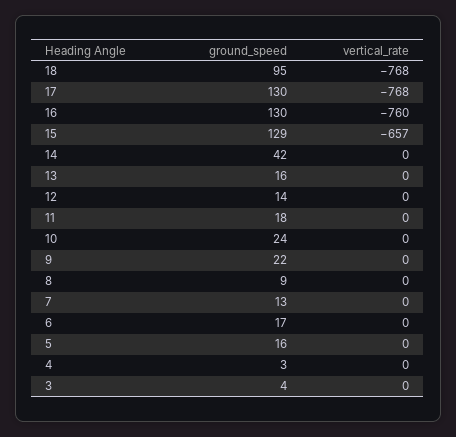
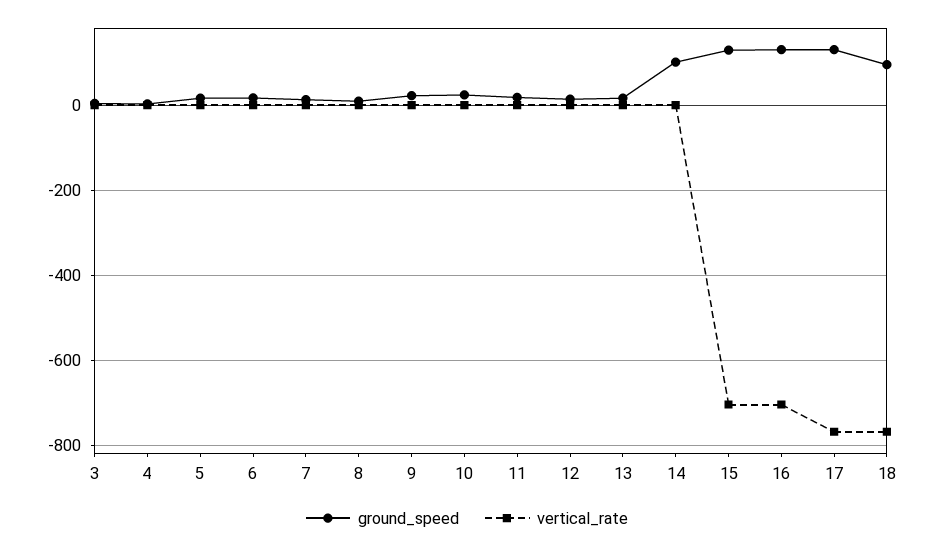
  {
    "ground_speed": {
      "18": 95,
      "17": 130,
      "16": 130,
      "15": 129,
-     "14": 42,
+     "14": 100,
      "13": 16,
      "12": 14,
      "11": 18,
      "10": 24,
      "9": 22,
      "8": 9,
      "7": 13,
      "6": 17,
      "5": 16,
      "4": 3,
      "3": 4
    },
    "vertical_rate": {
      "18": -768,
      "17": -768,
-     "16": -760,
+     "16": -700,
-     "15": -657,
+     "15": -700,
      "14": 0,
      "13": 0,
      "12": 0,
      "11": 0,
      "10": 0,
      "9": 0,
      "8": 0,
      "7": 0,
      "6": 0,
      "5": 0,
      "4": 0,
      "3": 0
    }
  }

